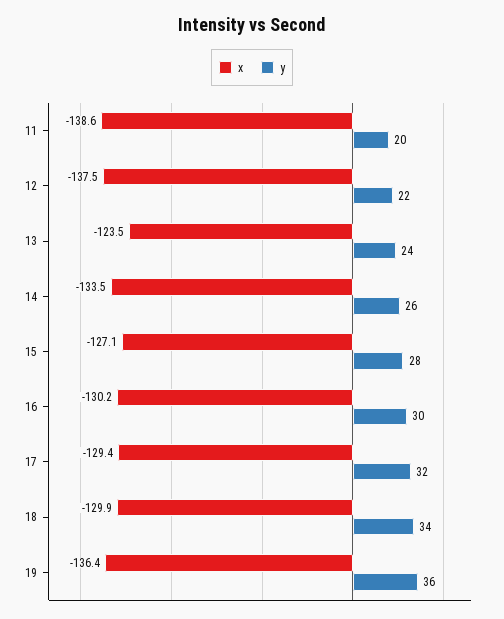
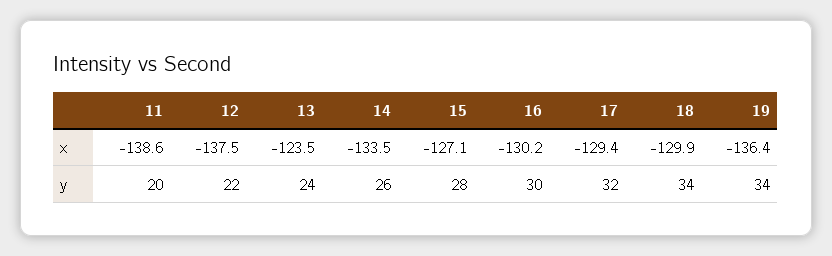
  {
    "x": {
      "11": -138.6,
      "12": -137.5,
      "13": -123.5,
      "14": -133.5,
      "15": -127.1,
      "16": -130.2,
      "17": -129.4,
      "18": -129.9,
      "19": -136.4
    },
    "y": {
      "11": 20,
      "12": 22,
      "13": 24,
      "14": 26,
      "15": 28,
      "16": 30,
      "17": 32,
      "18": 34,
-     "19": 36
+     "19": 34
    }
  }

